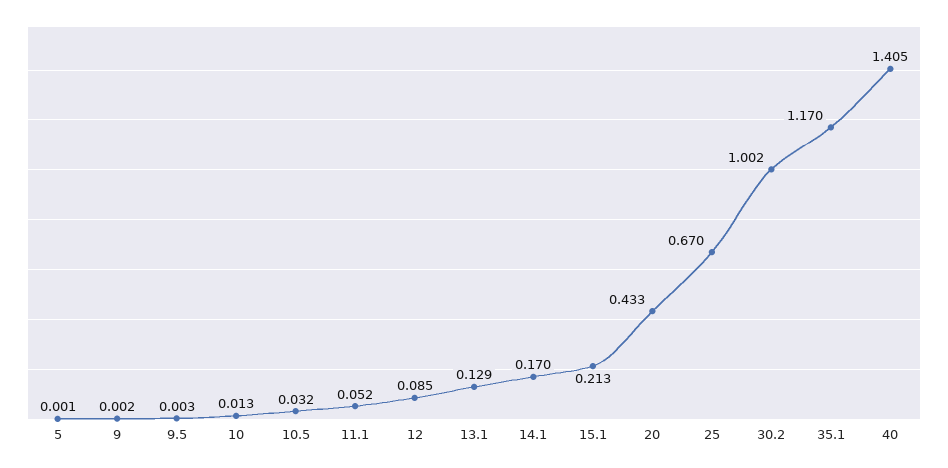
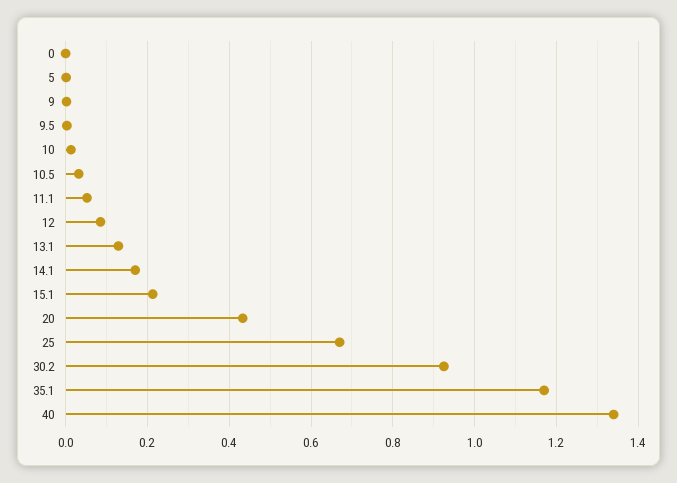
  {
    "5": 0.001,
    "9": 0.002,
    "9.5": 0.003,
    "10": 0.013,
    "10.5": 0.032,
    "11.1": 0.052,
    "12": 0.085,
    "13.1": 0.129,
    "14.1": 0.17,
    "15.1": 0.213,
    "20": 0.433,
    "25": 0.67,
-   "30.2": 1.002,
+   "30.2": 0.92,
    "35.1": 1.17,
-   "40": 1.405
+   "40": 1.34,
+   "0": 0
  }

